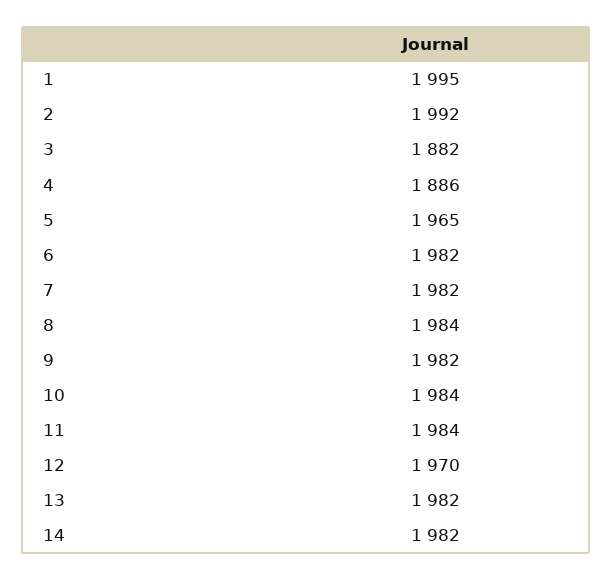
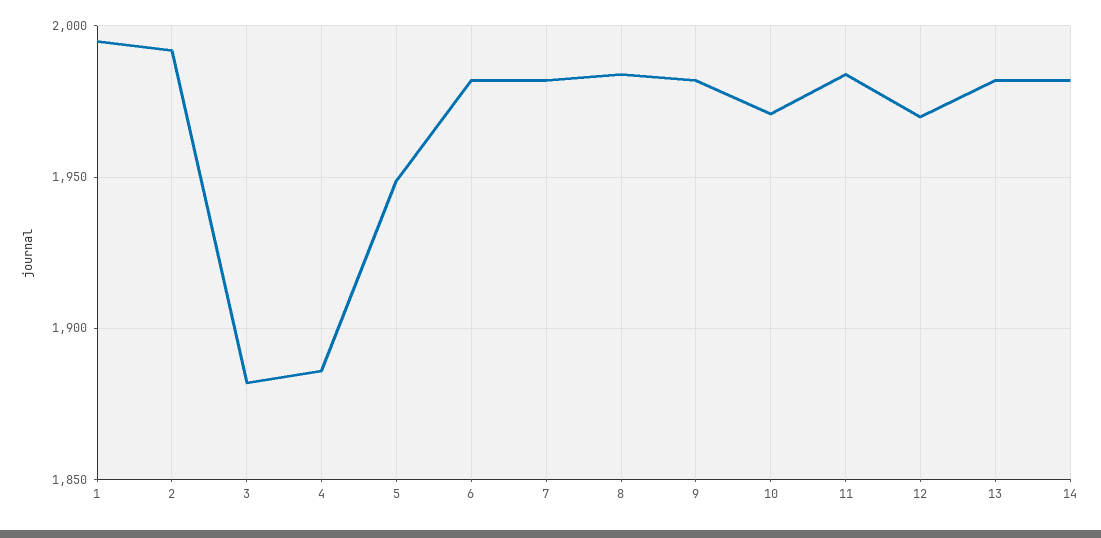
  {
    "1": 1995,
    "2": 1992,
    "3": 1882,
    "4": 1886,
-   "5": 1965,
+   "5": 1950,
    "6": 1982,
    "7": 1982,
    "8": 1984,
    "9": 1982,
-   "10": 1984,
+   "10": 1970,
    "11": 1984,
    "12": 1970,
    "13": 1982,
    "14": 1982
  }

